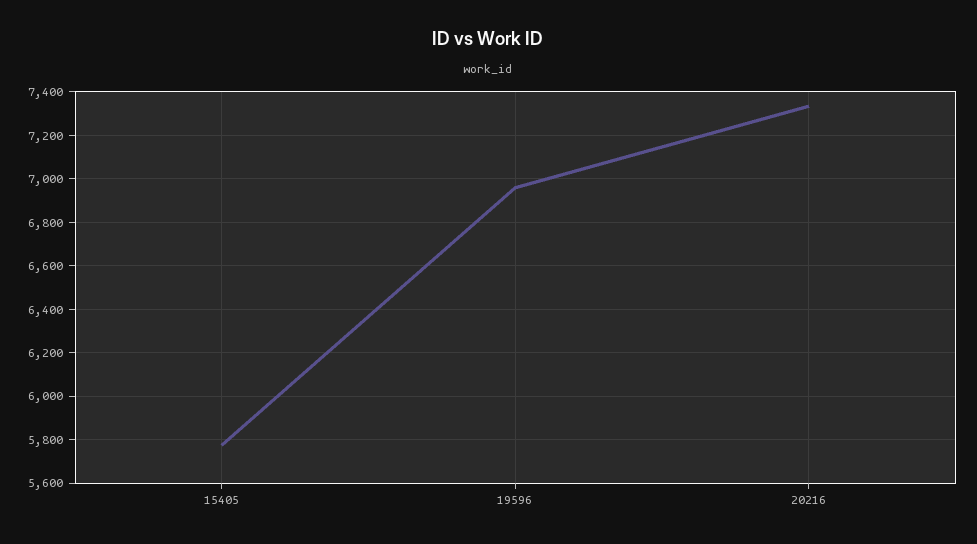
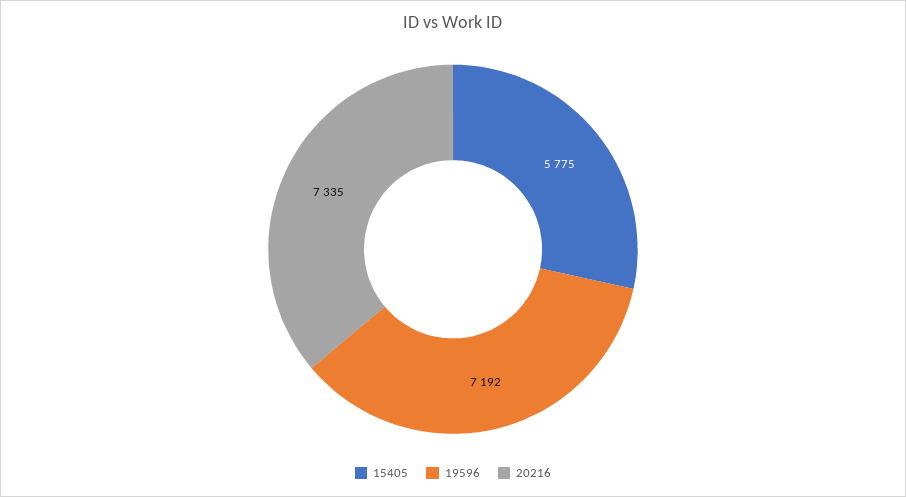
  {
    "15405": 5775,
-   "19596": 6950,
+   "19596": 7192,
    "20216": 7335
  }

